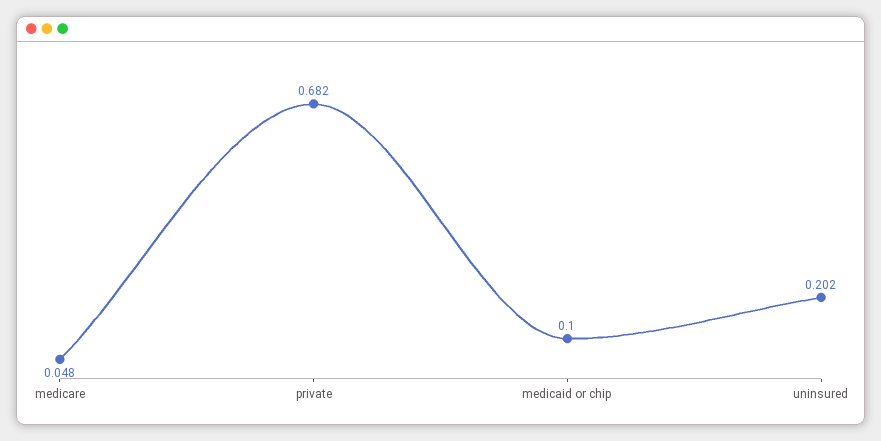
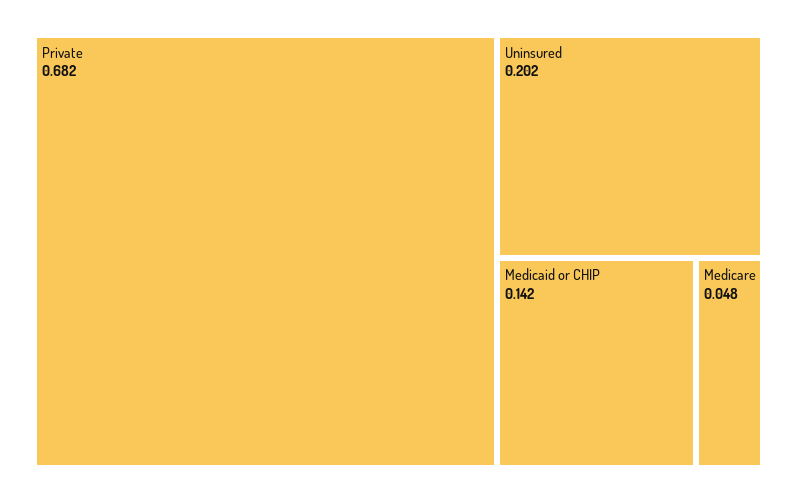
  {
    "medicare": 0.048,
    "private": 0.682,
-   "medicaid or chip": 0.1,
+   "medicaid or chip": 0.142,
    "uninsured": 0.202
  }

